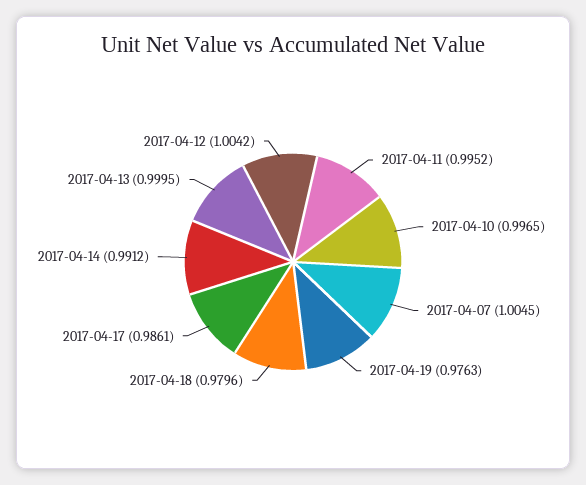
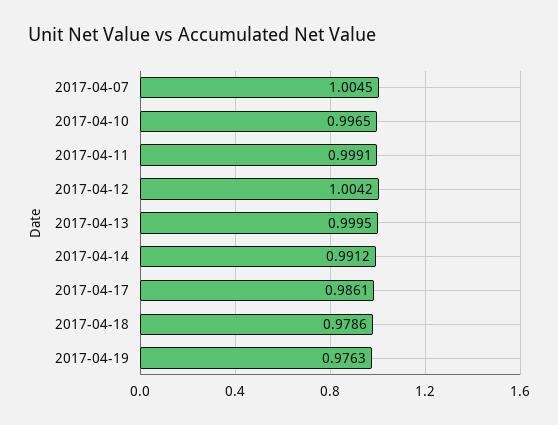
  {
-   "2017-04-11": 0.9952,
+   "2017-04-11": 0.9991,
    "2017-04-10": 0.9965,
    "2017-04-07": 1.0045,
    "2017-04-19": 0.9763,
-   "2017-04-18": 0.9796,
+   "2017-04-18": 0.9786,
    "2017-04-17": 0.9861,
    "2017-04-14": 0.9912,
    "2017-04-13": 0.9995,
    "2017-04-12": 1.0042
  }

